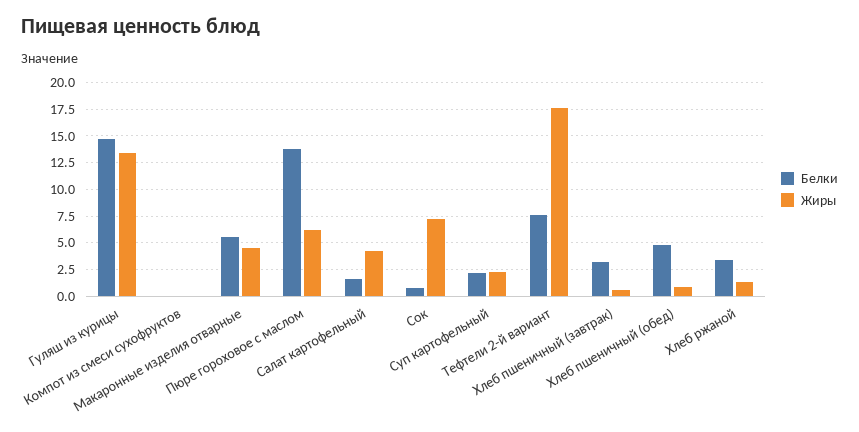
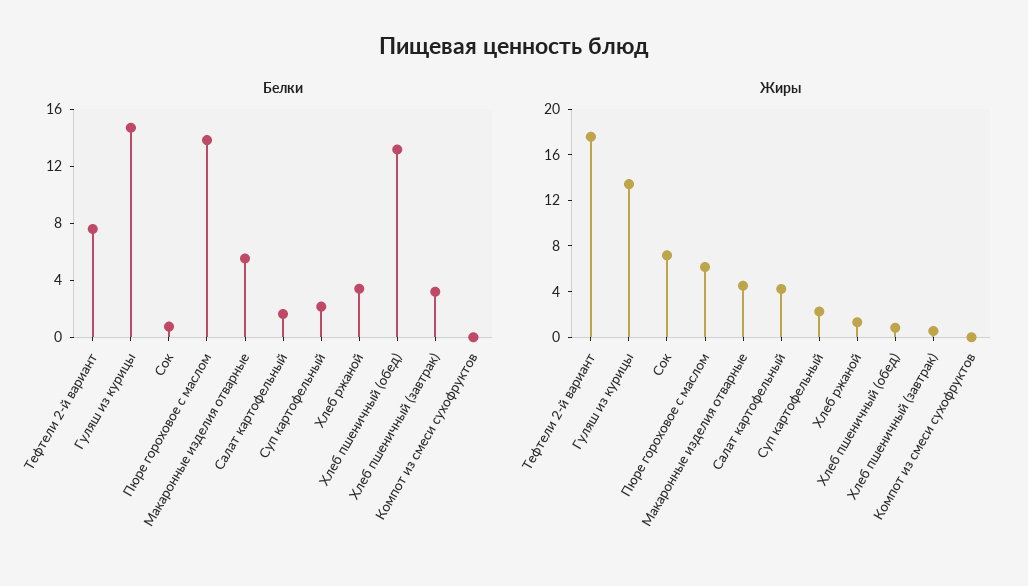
  {
    "Белки": {
      "Гуляш из курицы": 15,
      "Компот из смеси сухофруктов": 0,
      "Макаронные изделия отварные": 6,
      "Пюре гороховое с маслом": 14,
      "Салат картофельный": 2,
      "Сок": 1,
      "Суп картофельный": 2,
      "Тефтели 2-й вариант": 8,
      "Хлеб пшеничный (завтрак)": 3,
-     "Хлеб пшеничный (обед)": 5,
+     "Хлеб пшеничный (обед)": 13,
      "Хлеб ржаной": 3
    },
    "Жиры": {
      "Гуляш из курицы": 13,
      "Компот из смеси сухофруктов": 0,
      "Макаронные изделия отварные": 5,
      "Пюре гороховое с маслом": 6,
      "Салат картофельный": 4,
      "Сок": 7,
      "Суп картофельный": 2,
      "Тефтели 2-й вариант": 18,
      "Хлеб пшеничный (завтрак)": 1,
      "Хлеб пшеничный (обед)": 1,
      "Хлеб ржаной": 1
    }
  }

